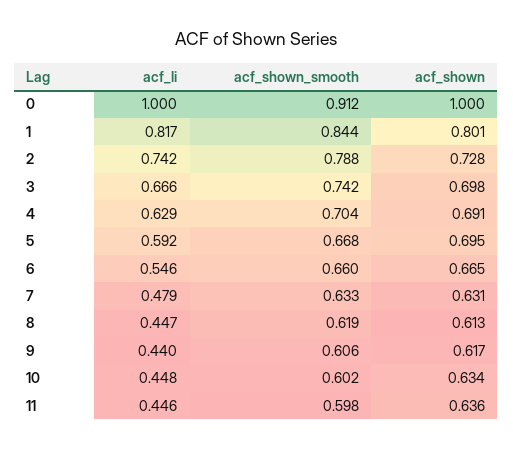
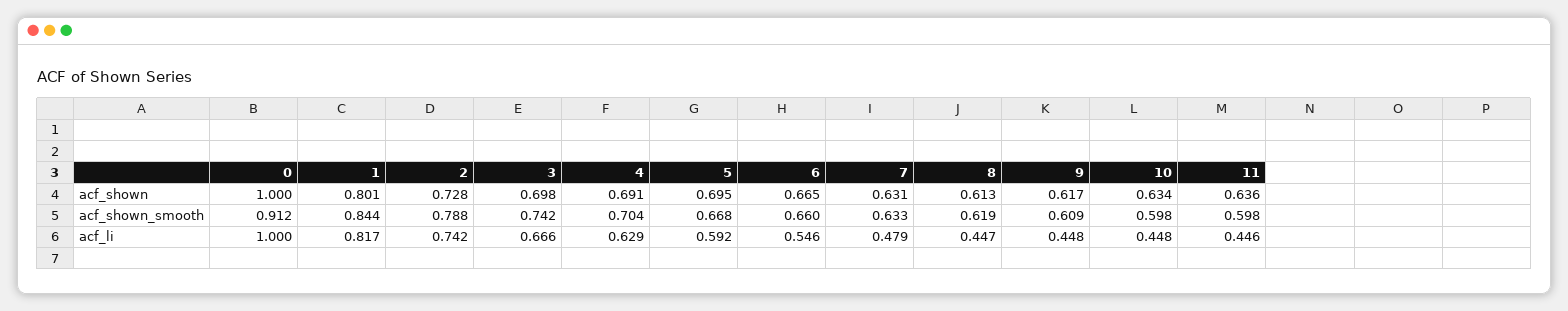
  {
    "acf_li": {
      "0": 1,
      "1": 0.817,
      "2": 0.742,
      "3": 0.666,
      "4": 0.629,
      "5": 0.592,
      "6": 0.546,
      "7": 0.479,
      "8": 0.447,
-     "9": 0.44,
+     "9": 0.448,
      "10": 0.448,
      "11": 0.446
    },
    "acf_shown_smooth": {
      "0": 0.912,
      "1": 0.844,
      "2": 0.788,
      "3": 0.742,
      "4": 0.704,
      "5": 0.668,
      "6": 0.66,
      "7": 0.633,
      "8": 0.619,
-     "9": 0.606,
+     "9": 0.609,
-     "10": 0.602,
+     "10": 0.598,
      "11": 0.598
    },
    "acf_shown": {
      "0": 1,
      "1": 0.801,
      "2": 0.728,
      "3": 0.698,
      "4": 0.691,
      "5": 0.695,
      "6": 0.665,
      "7": 0.631,
      "8": 0.613,
      "9": 0.617,
      "10": 0.634,
      "11": 0.636
    }
  }

